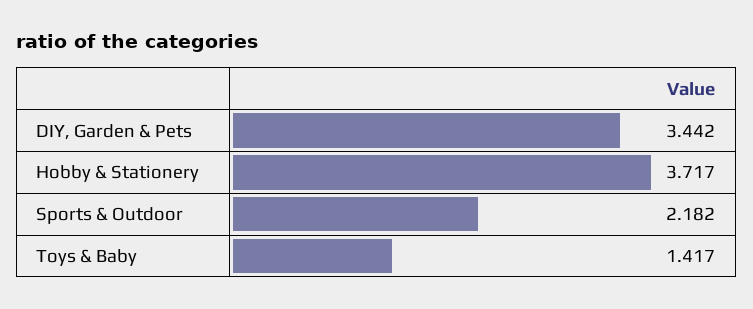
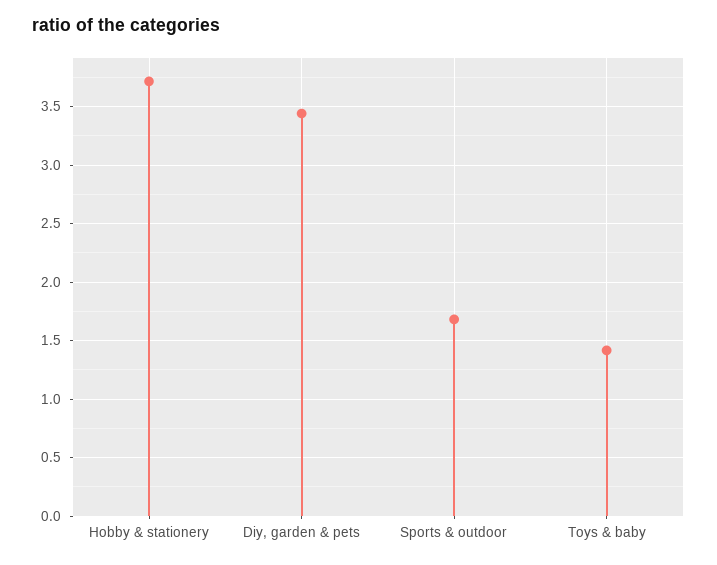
  {
    "DIY, Garden & Pets": 3.442,
    "Hobby & Stationery": 3.717,
-   "Sports & Outdoor": 2.182,
+   "Sports & Outdoor": 1.7,
    "Toys & Baby": 1.417
  }

